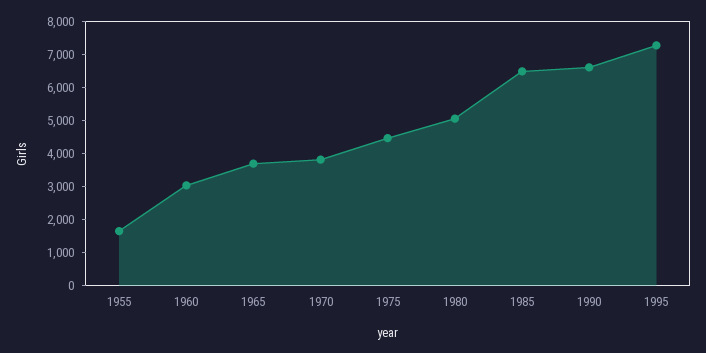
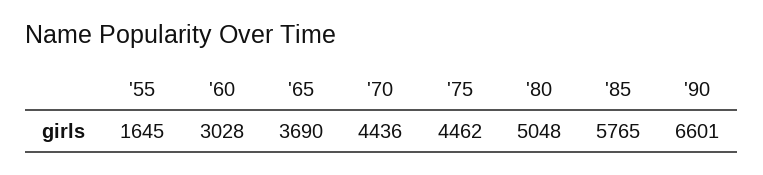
  {
    "1955": 1645,
    "1960": 3028,
    "1965": 3690,
-   "1970": 3750,
+   "1970": 4436,
    "1975": 4462,
    "1980": 5048,
-   "1985": 6500,
+   "1985": 5765,
-   "1990": 6601,
+   "1990": 6601
-   "1995": 7250
  }

